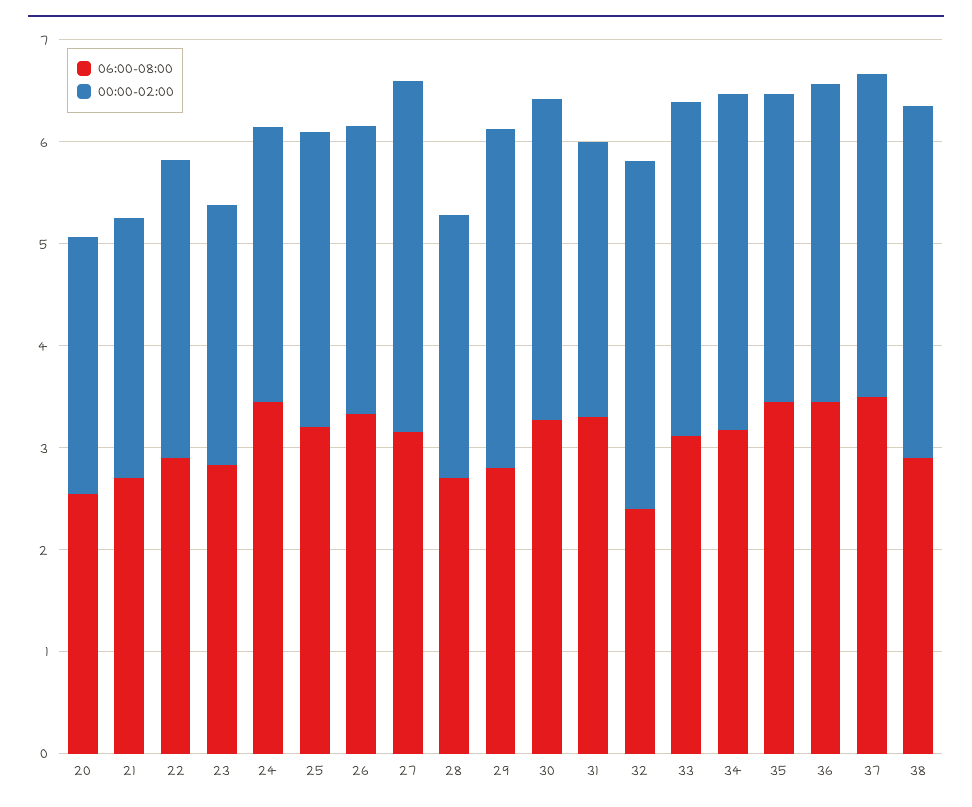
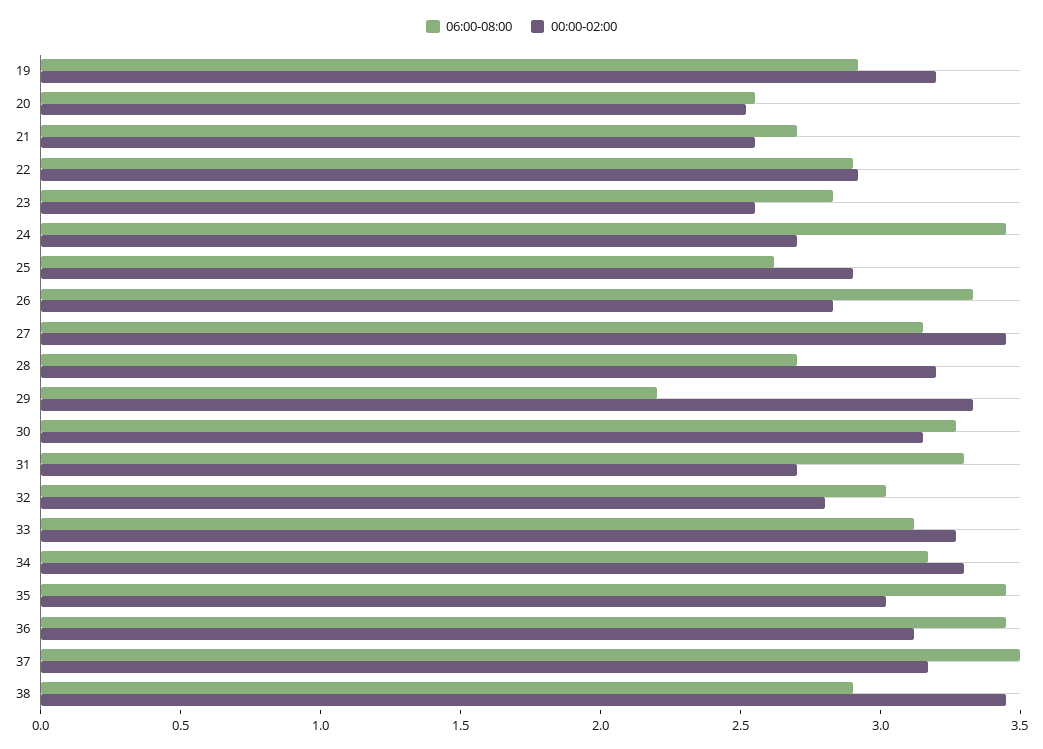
  {
    "06:00-08:00": {
      "20": 2.6,
      "21": 2.7,
      "22": 2.9,
      "23": 2.8,
      "24": 3.5,
-     "25": 3.2,
+     "25": 2.6,
      "26": 3.3,
      "27": 3.2,
      "28": 2.7,
-     "29": 2.8,
+     "29": 2.2,
      "30": 3.3,
      "31": 3.3,
-     "32": 2.4,
+     "32": 3,
      "33": 3.1,
      "34": 3.2,
      "35": 3.5,
      "36": 3.5,
      "37": 3.5,
-     "38": 2.9
+     "38": 2.9,
+     "19": 2.9
    },
    "00:00-02:00": {
      "20": 2.5,
      "21": 2.6,
      "22": 2.9,
      "23": 2.6,
      "24": 2.7,
      "25": 2.9,
      "26": 2.8,
      "27": 3.5,
-     "28": 2.6,
+     "28": 3.2,
      "29": 3.3,
      "30": 3.2,
      "31": 2.7,
-     "32": 3.4,
+     "32": 2.8,
      "33": 3.3,
      "34": 3.3,
      "35": 3,
      "36": 3.1,
      "37": 3.2,
-     "38": 3.5
+     "38": 3.5,
+     "19": 3.2
    }
  }

